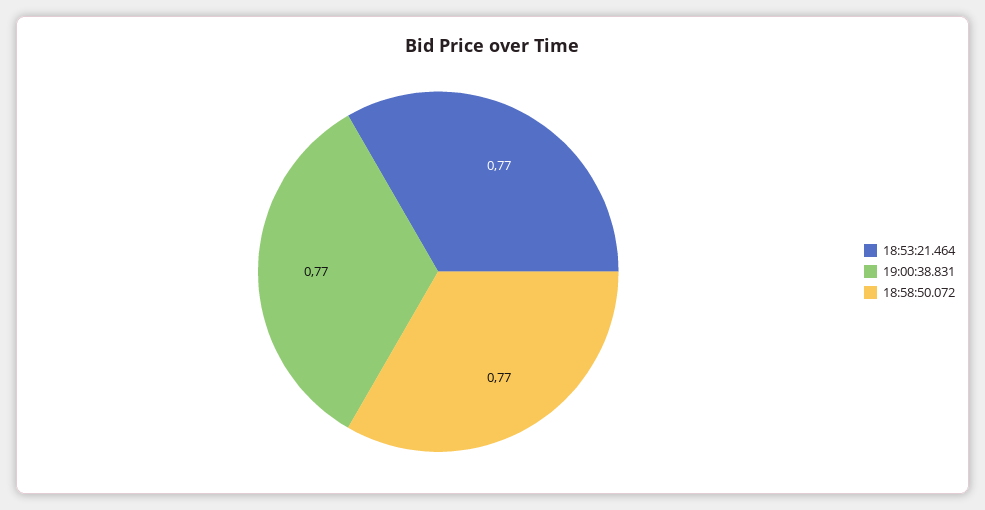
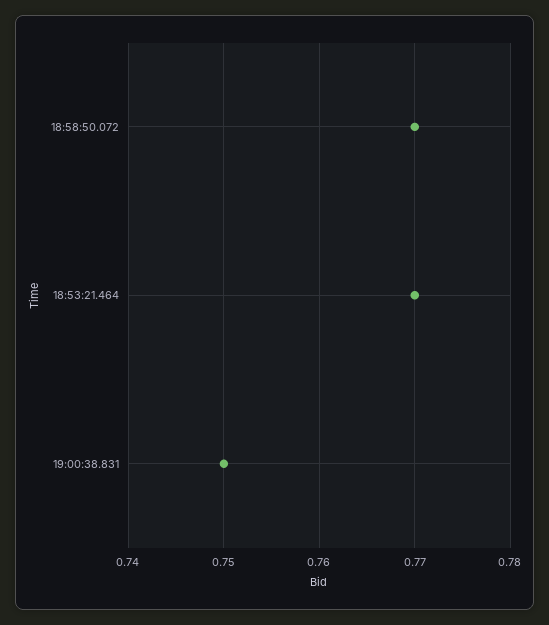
  {
    "18:53:21.464": 0.77,
-   "19:00:38.831": 0.77,
+   "19:00:38.831": 0.75,
    "18:58:50.072": 0.77
  }

